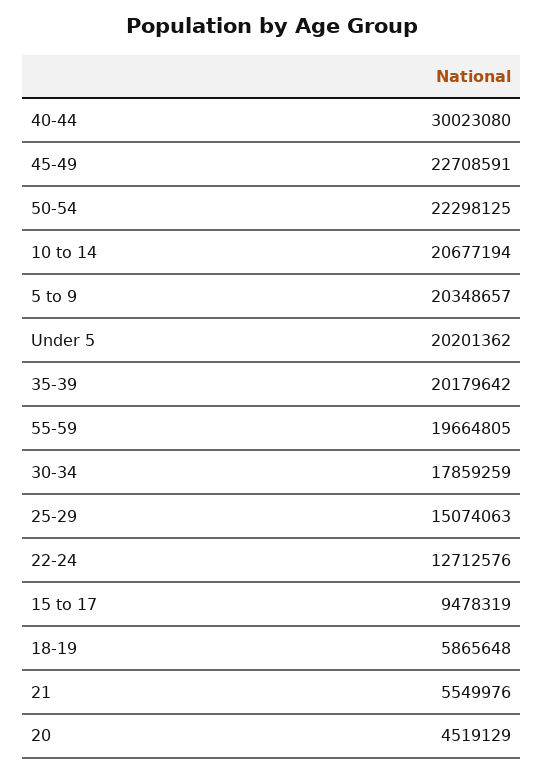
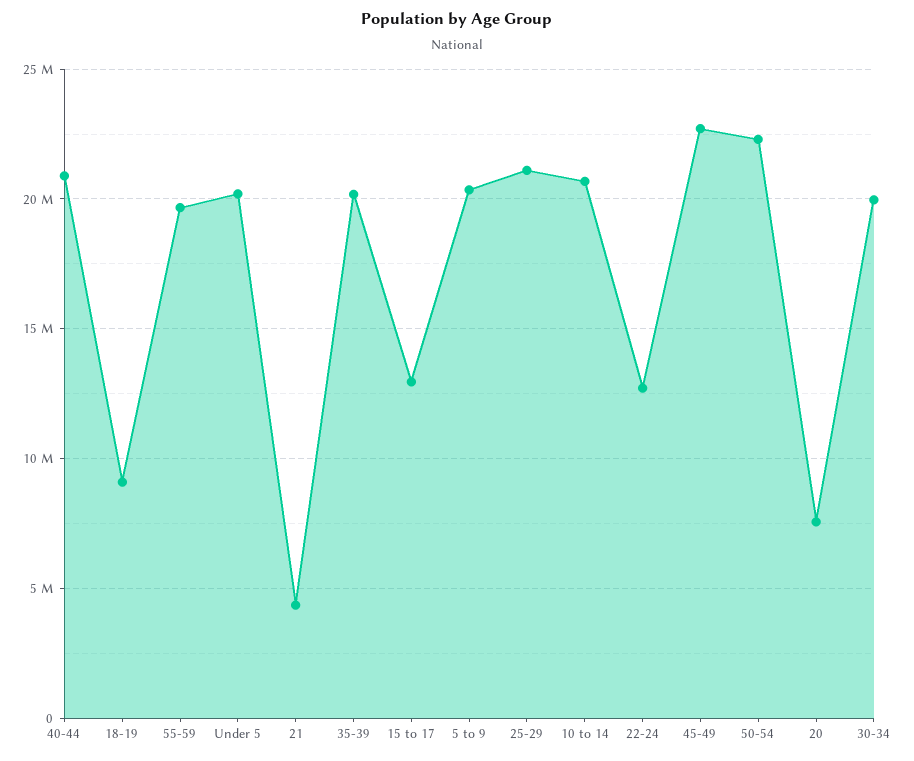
  {
-   "40-44": 30023080,
+   "40-44": 21000000,
    "45-49": 22708591,
    "50-54": 22298125,
    "10 to 14": 20677194,
    "5 to 9": 20348657,
    "Under 5": 20201362,
    "35-39": 20179642,
    "55-59": 19664805,
-   "30-34": 17859259,
+   "30-34": 20000000,
-   "25-29": 15074063,
+   "25-29": 21000000,
    "22-24": 12712576,
-   "15 to 17": 9478319,
+   "15 to 17": 13000000,
-   "18-19": 5865648,
+   "18-19": 9000000,
-   "21": 5549976,
+   "21": 4500000,
-   "20": 4519129
+   "20": 7500000
  }

